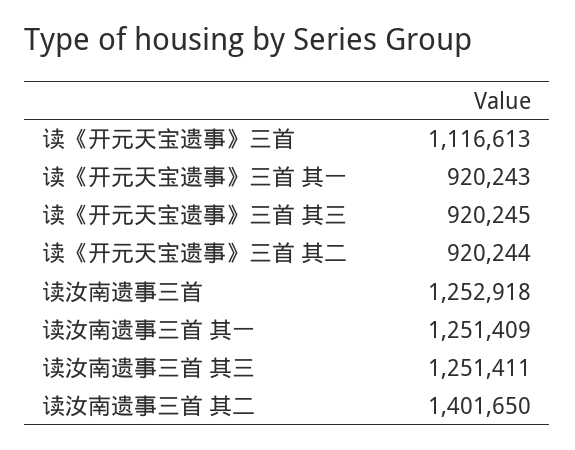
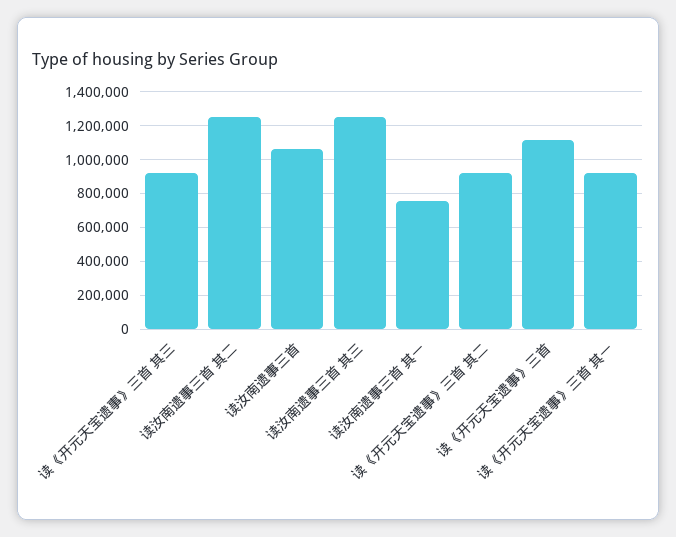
  {
    "读《开元天宝遗事》三首": 1116613,
    "读《开元天宝遗事》三首 其一": 920243,
    "读《开元天宝遗事》三首 其三": 920245,
    "读《开元天宝遗事》三首 其二": 920244,
-   "读汝南遗事三首": 1252918,
+   "读汝南遗事三首": 1050000,
-   "读汝南遗事三首 其一": 1251409,
+   "读汝南遗事三首 其一": 750000,
    "读汝南遗事三首 其三": 1251411,
-   "读汝南遗事三首 其二": 1401650
+   "读汝南遗事三首 其二": 1250000
  }

